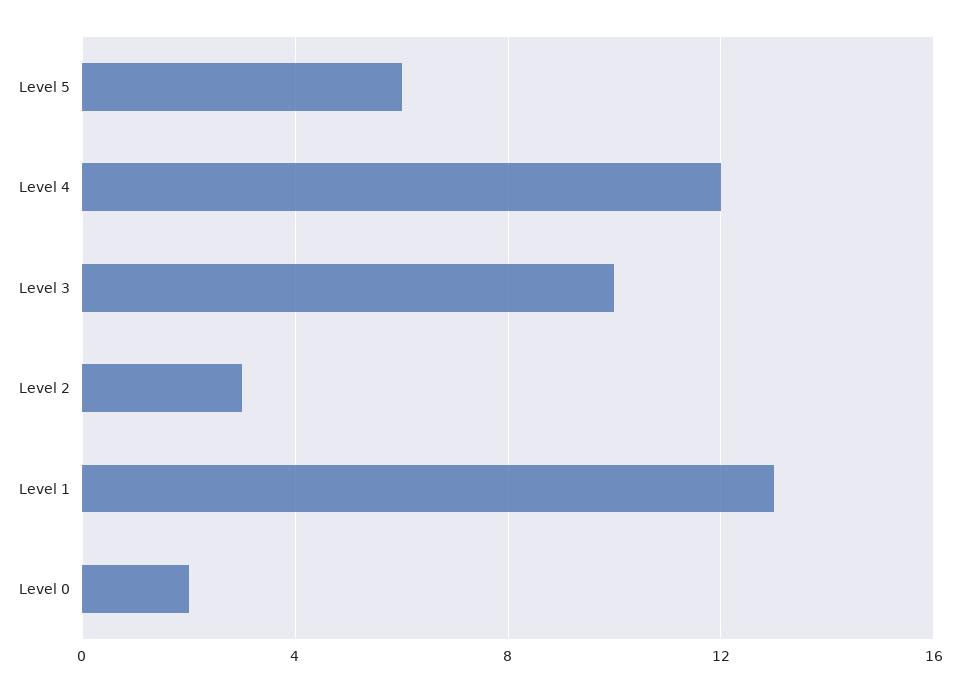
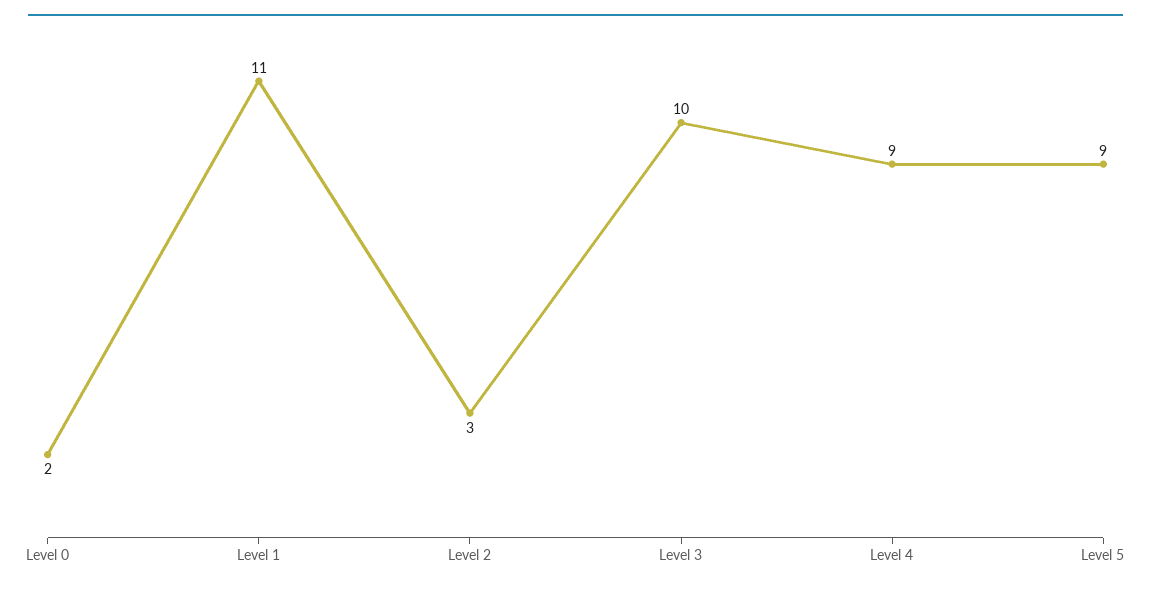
  {
-   "Level 5": 6,
+   "Level 5": 9,
-   "Level 4": 12,
+   "Level 4": 9,
    "Level 3": 10,
    "Level 2": 3,
-   "Level 1": 13,
+   "Level 1": 11,
    "Level 0": 2
  }

